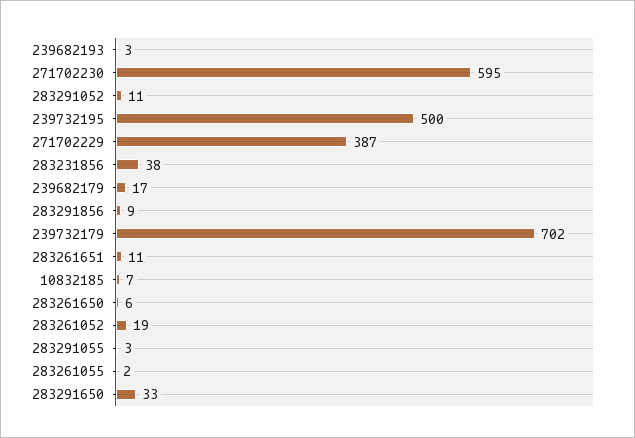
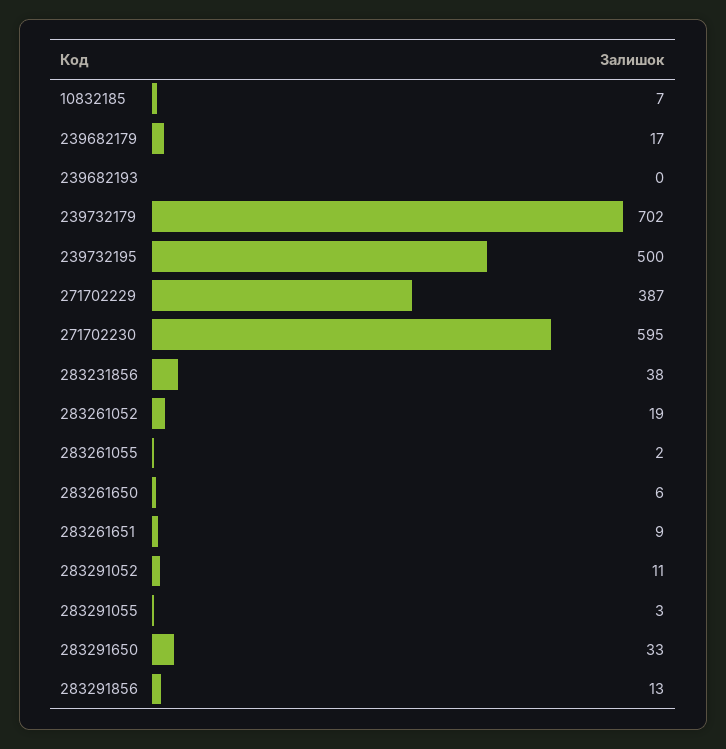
  {
-   "239682193": 3,
+   "239682193": 0,
    "271702230": 595,
    "283291052": 11,
    "239732195": 500,
    "271702229": 387,
    "283231856": 38,
    "239682179": 17,
-   "283291856": 9,
+   "283291856": 13,
    "239732179": 702,
-   "283261651": 11,
+   "283261651": 9,
    "10832185": 7,
    "283261650": 6,
    "283261052": 19,
    "283291055": 3,
    "283261055": 2,
    "283291650": 33
  }

